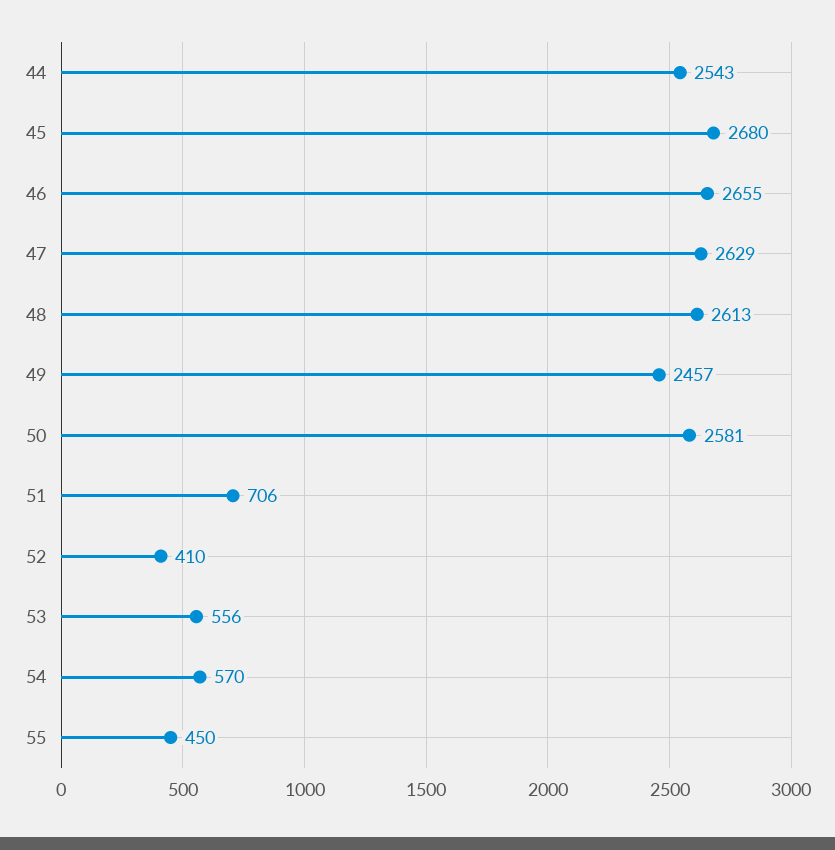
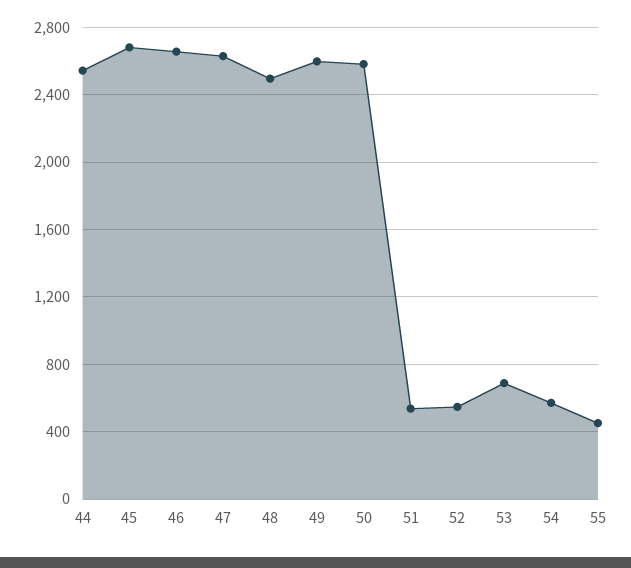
  {
    "44": 2543,
    "45": 2680,
    "46": 2655,
    "47": 2629,
-   "48": 2613,
+   "48": 2500,
-   "49": 2457,
+   "49": 2600,
    "50": 2581,
-   "51": 706,
+   "51": 550,
-   "52": 410,
+   "52": 550,
-   "53": 556,
+   "53": 700,
    "54": 570,
    "55": 450
  }

